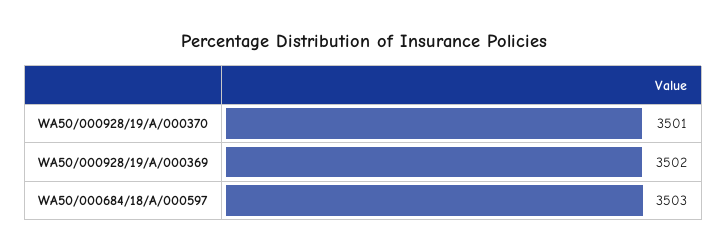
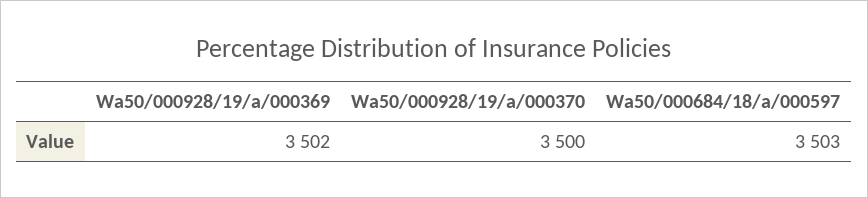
  {
-   "WA50/000928/19/A/000370": 3501,
+   "WA50/000928/19/A/000370": 3500,
    "WA50/000928/19/A/000369": 3502,
    "WA50/000684/18/A/000597": 3503
  }

